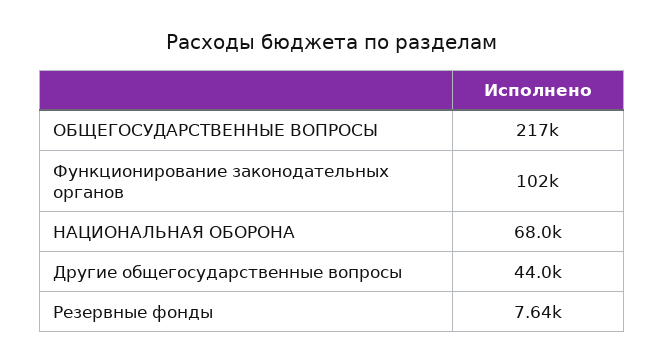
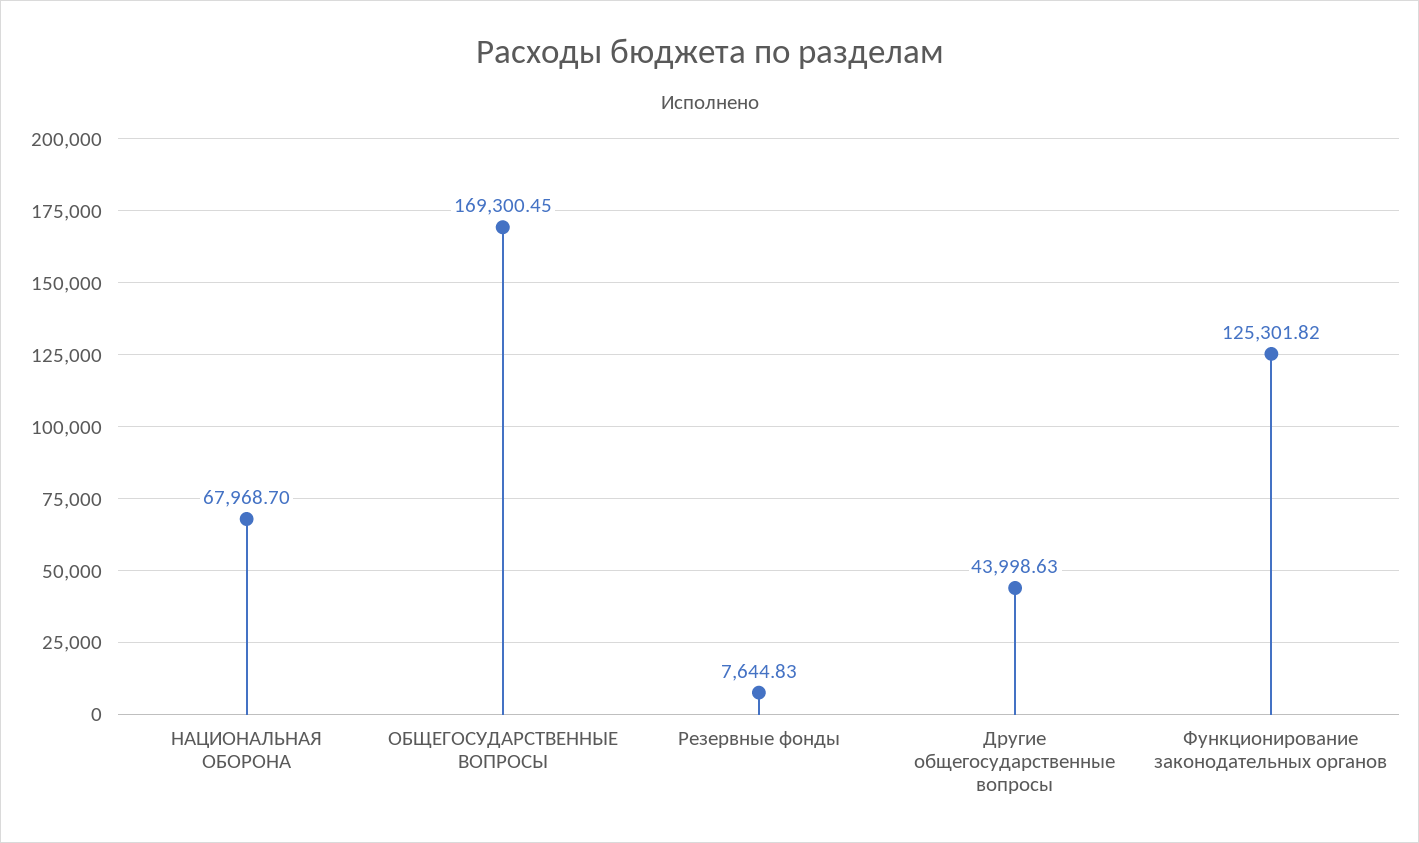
  {
-   "ОБЩЕГОСУДАРСТВЕННЫЕ ВОПРОСЫ": 217000,
+   "ОБЩЕГОСУДАРСТВЕННЫЕ ВОПРОСЫ": 169300.45,
-   "Функционирование законодательных органов": 102000,
+   "Функционирование законодательных органов": 125301.82,
    "НАЦИОНАЛЬНАЯ ОБОРОНА": 67968.7,
    "Другие общегосударственные вопросы": 43998.63,
    "Резервные фонды": 7644.83
  }

